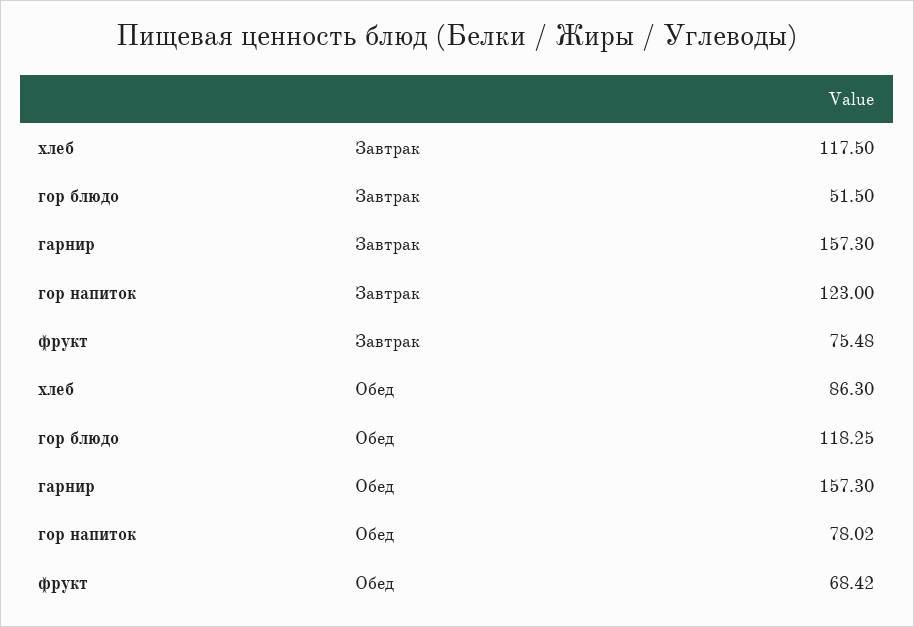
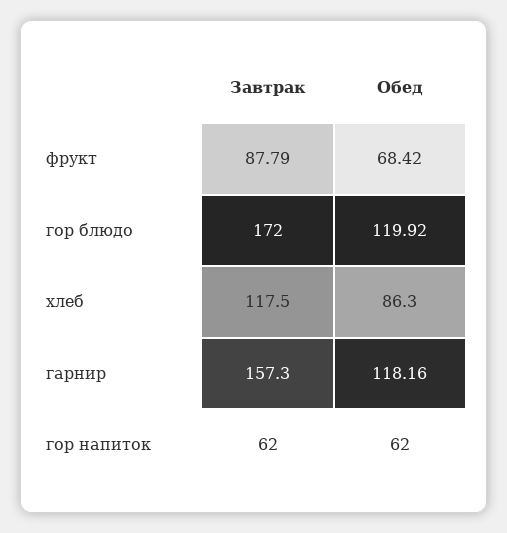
  {
    "хлеб": {
      "Завтрак": 117.5,
      "Обед": 86.3
    },
    "гор блюдо": {
-     "Завтрак": 51.5,
+     "Завтрак": 172,
-     "Обед": 118.25
+     "Обед": 119.92
    },
    "гарнир": {
      "Завтрак": 157.3,
-     "Обед": 157.3
+     "Обед": 118.16
    },
    "гор напиток": {
-     "Завтрак": 123,
+     "Завтрак": 62,
-     "Обед": 78.02
+     "Обед": 62
    },
    "фрукт": {
-     "Завтрак": 75.48,
+     "Завтрак": 87.79,
      "Обед": 68.42
    }
  }

